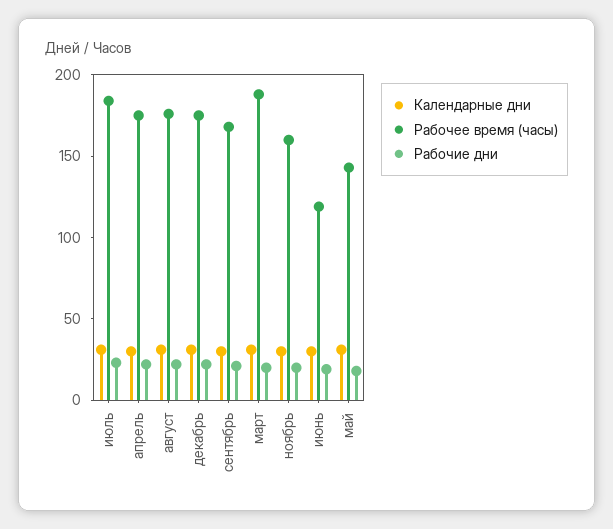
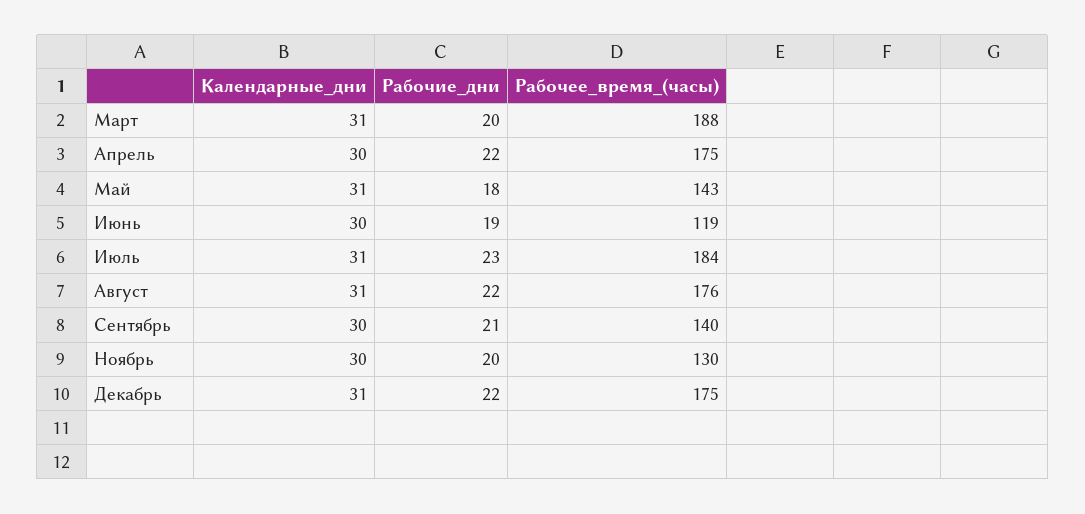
  {
    "Календарные дни": {
      "июль": 31,
      "апрель": 30,
      "август": 31,
      "декабрь": 31,
      "сентябрь": 30,
      "март": 31,
      "ноябрь": 30,
      "июнь": 30,
      "май": 31
    },
    "Рабочее время (часы)": {
      "июль": 184,
      "апрель": 175,
      "август": 176,
      "декабрь": 175,
-     "сентябрь": 170,
+     "сентябрь": 140,
      "март": 188,
-     "ноябрь": 160,
+     "ноябрь": 130,
      "июнь": 119,
      "май": 143
    },
    "Рабочие дни": {
      "июль": 23,
      "апрель": 22,
      "август": 22,
      "декабрь": 22,
      "сентябрь": 21,
      "март": 20,
      "ноябрь": 20,
      "июнь": 19,
      "май": 18
    }
  }

